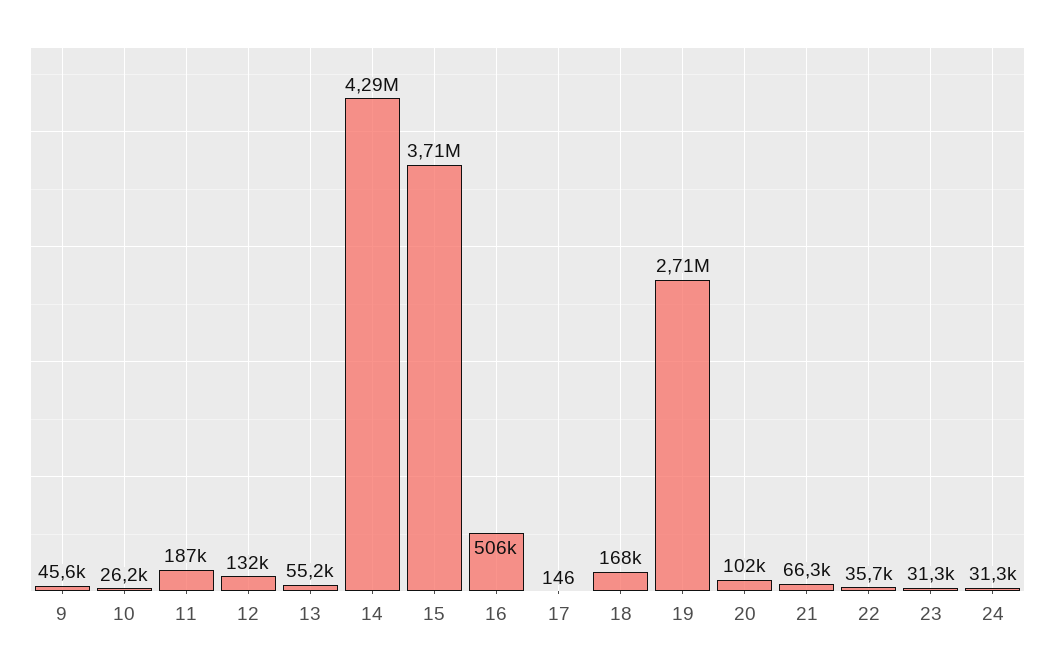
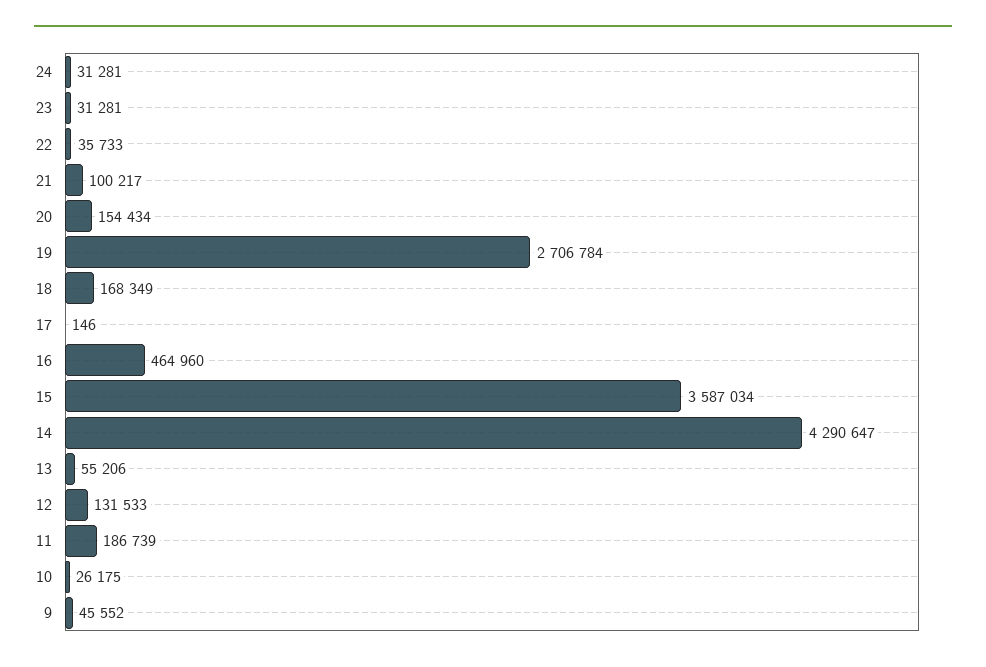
  {
    "9": 45552,
    "10": 26175,
    "11": 186739,
    "12": 131533,
    "13": 55206,
    "14": 4290647,
-   "15": 3710000,
+   "15": 3587034,
-   "16": 506000,
+   "16": 464960,
    "17": 146,
    "18": 168349,
    "19": 2706784,
-   "20": 102000,
+   "20": 154434,
-   "21": 66300,
+   "21": 100217,
    "22": 35733,
    "23": 31281,
    "24": 31281
  }

